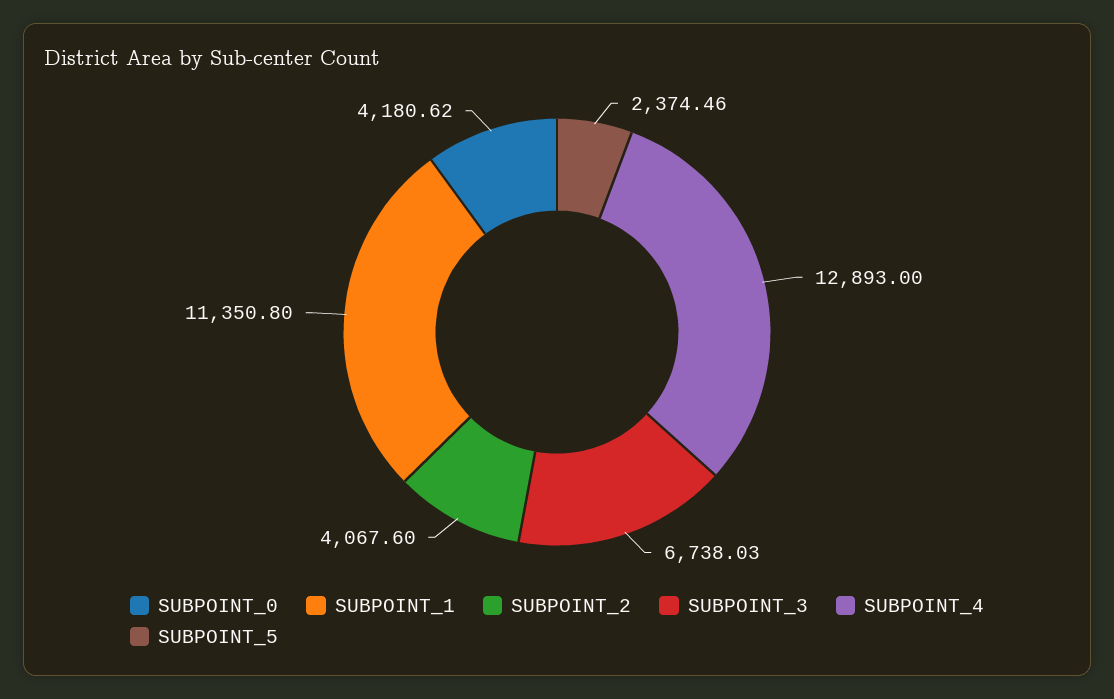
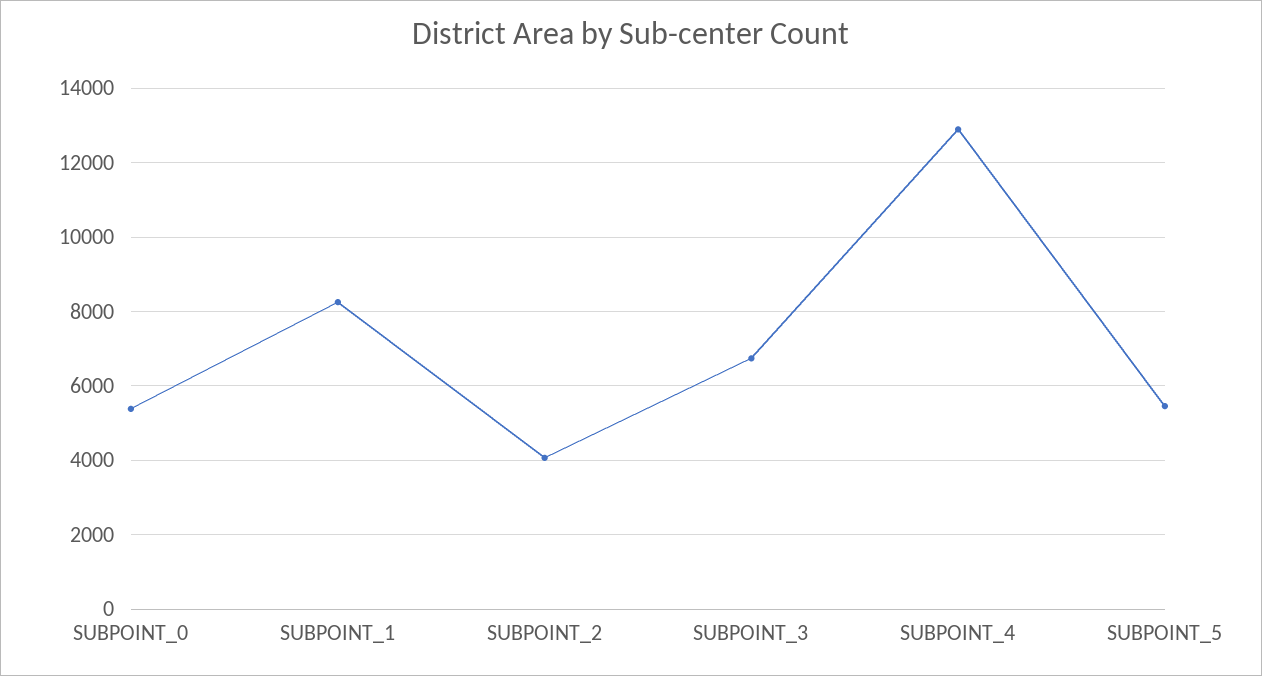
  {
-   "SUBPOINT_0": 4180.62,
+   "SUBPOINT_0": 5400,
-   "SUBPOINT_1": 11350.8,
+   "SUBPOINT_1": 8200,
    "SUBPOINT_2": 4067.6,
    "SUBPOINT_3": 6738.03,
    "SUBPOINT_4": 12893,
-   "SUBPOINT_5": 2374.46
+   "SUBPOINT_5": 5400
  }

